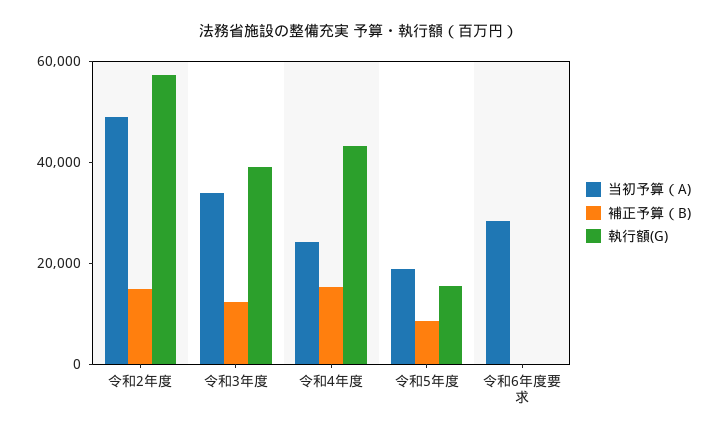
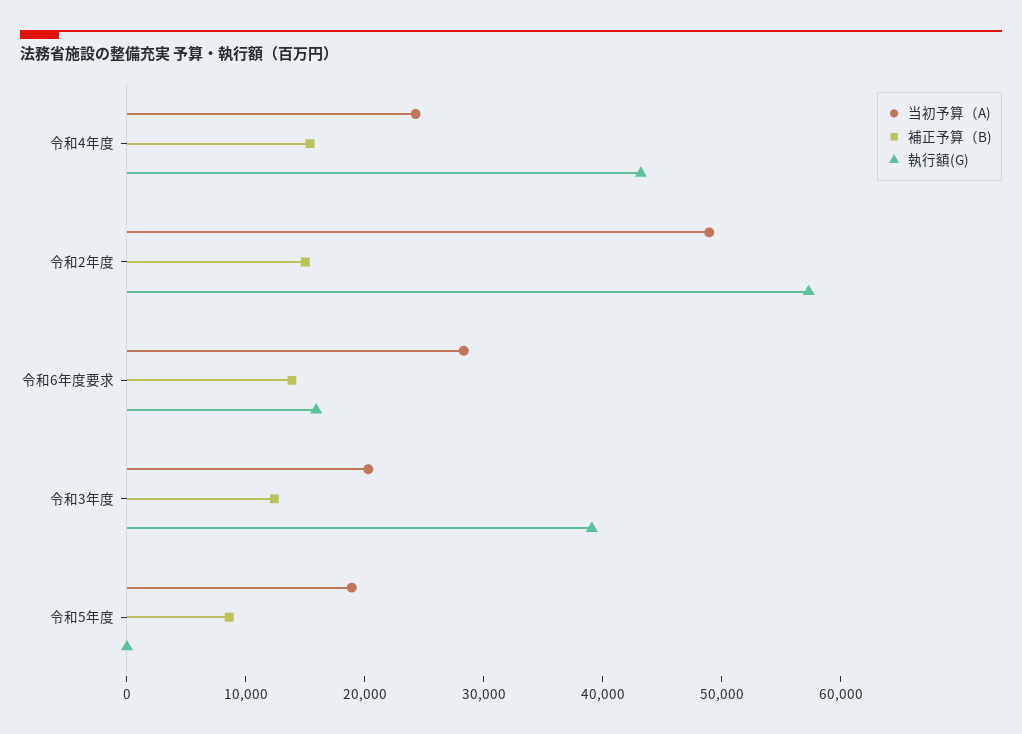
  {
    "当初予算（A)": {
      "令和2年度": 48000,
-     "令和3年度": 35000,
+     "令和3年度": 20000,
      "令和4年度": 24000,
      "令和5年度": 18000,
      "令和6年度要求": 28000
    },
    "補正予算（B)": {
      "令和2年度": 14000,
      "令和3年度": 12000,
      "令和4年度": 16000,
      "令和5年度": 8000,
-     "令和6年度要求": 0
+     "令和6年度要求": 14000
    },
    "執行額(G)": {
      "令和2年度": 58000,
      "令和3年度": 40000,
      "令和4年度": 44000,
-     "令和5年度": 15000,
+     "令和5年度": 0,
-     "令和6年度要求": 0
+     "令和6年度要求": 16000
    }
  }

